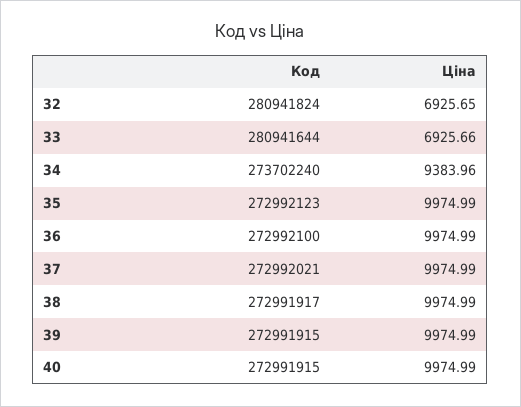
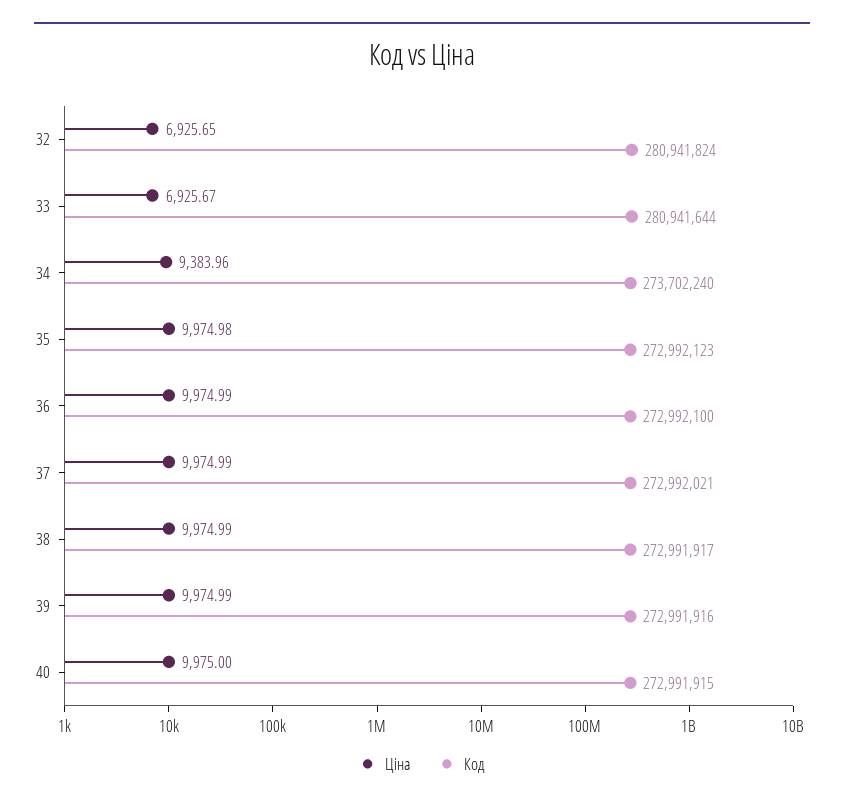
  {
    "Код": {
      "32": 280941824,
      "33": 280941644,
      "34": 273702240,
      "35": 272992123,
      "36": 272992100,
      "37": 272992021,
      "38": 272991917,
-     "39": 272991915,
+     "39": 272991916,
      "40": 272991915
    },
    "Ціна": {
      "32": 6925.65,
-     "33": 6925.66,
+     "33": 6925.67,
      "34": 9383.96,
-     "35": 9974.99,
+     "35": 9974.98,
      "36": 9974.99,
      "37": 9974.99,
      "38": 9974.99,
      "39": 9974.99,
-     "40": 9974.99
+     "40": 9975
    }
  }

